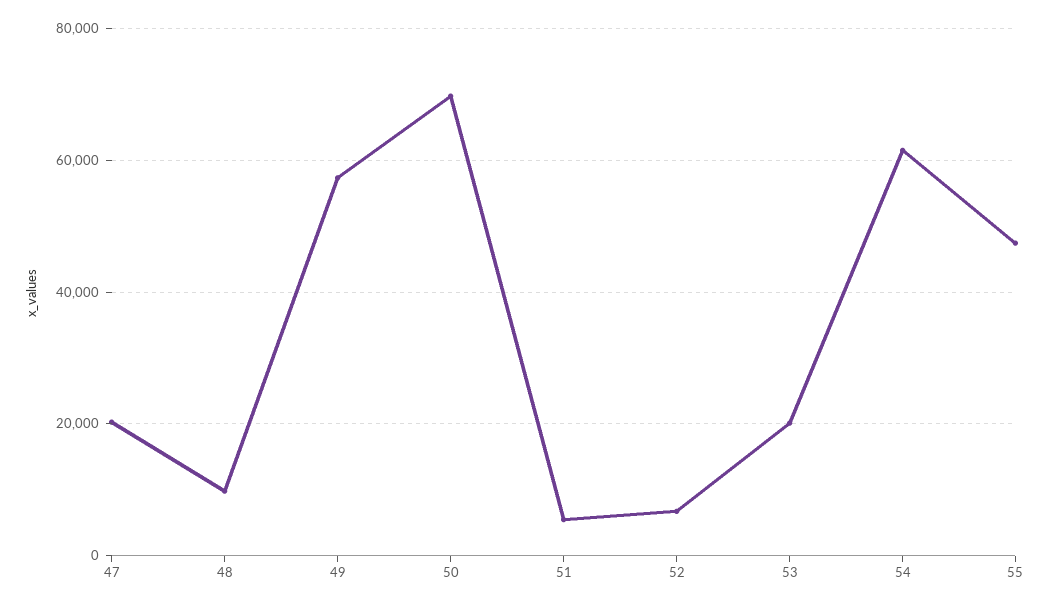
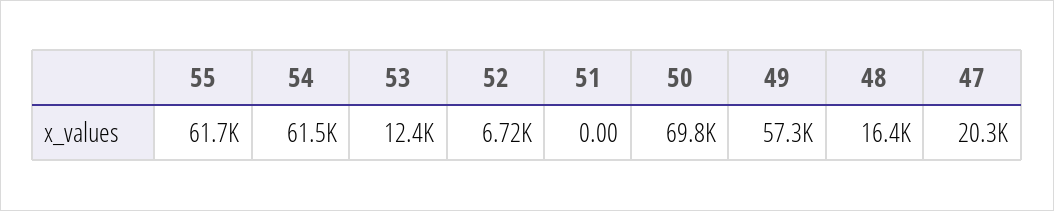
  {
    "47": 20300,
-   "48": 10000,
+   "48": 16400,
    "49": 57300,
    "50": 69800,
-   "51": 6000,
+   "51": 0,
    "52": 6720,
-   "53": 20000,
+   "53": 12400,
    "54": 61500,
-   "55": 48000
+   "55": 61700
  }

